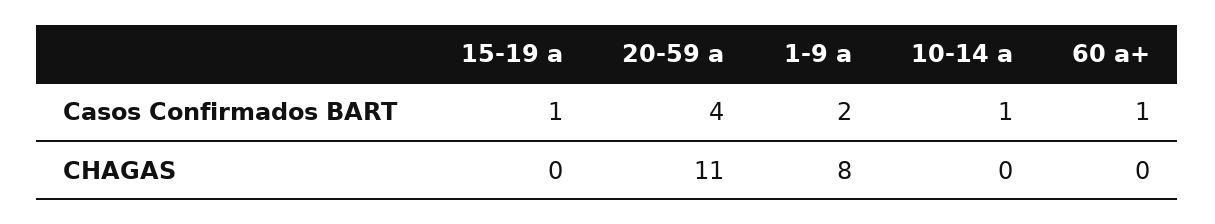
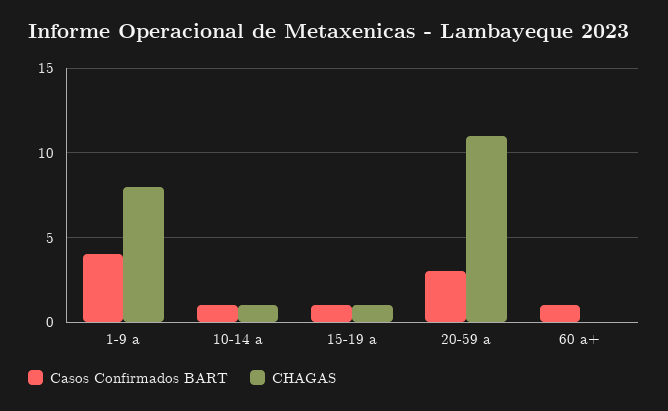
  {
    "Casos Confirmados BART": {
      "15-19 a": 1,
-     "20-59 a": 4,
+     "20-59 a": 3,
-     "1-9 a": 2,
+     "1-9 a": 4,
      "10-14 a": 1,
      "60 a+": 1
    },
    "CHAGAS": {
-     "15-19 a": 0,
+     "15-19 a": 1,
      "20-59 a": 11,
      "1-9 a": 8,
-     "10-14 a": 0,
+     "10-14 a": 1,
      "60 a+": 0
    }
  }

